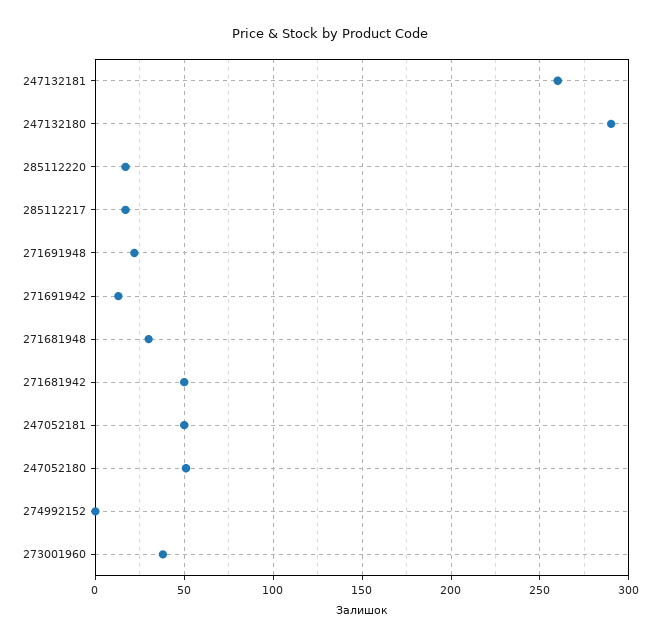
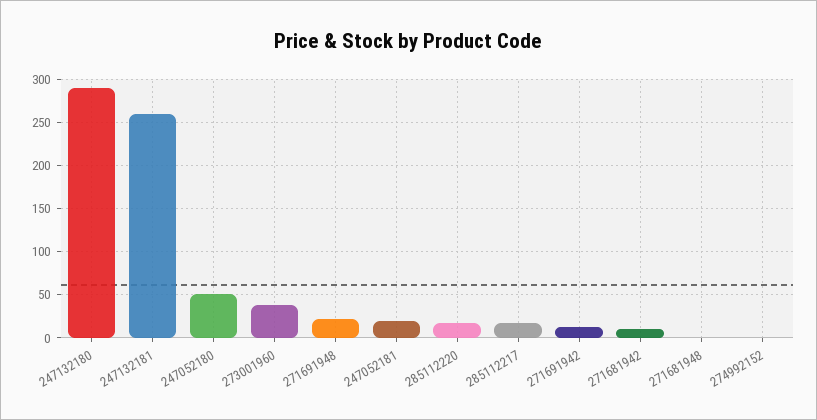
  {
    "247132181": 260,
    "247132180": 290,
    "285112220": 15,
    "285112217": 15,
    "271691948": 20,
    "271691942": 15,
-   "271681948": 30,
+   "271681948": 0,
-   "271681942": 50,
+   "271681942": 10,
-   "247052181": 50,
+   "247052181": 20,
    "247052180": 50,
    "274992152": 0,
    "273001960": 40
  }

